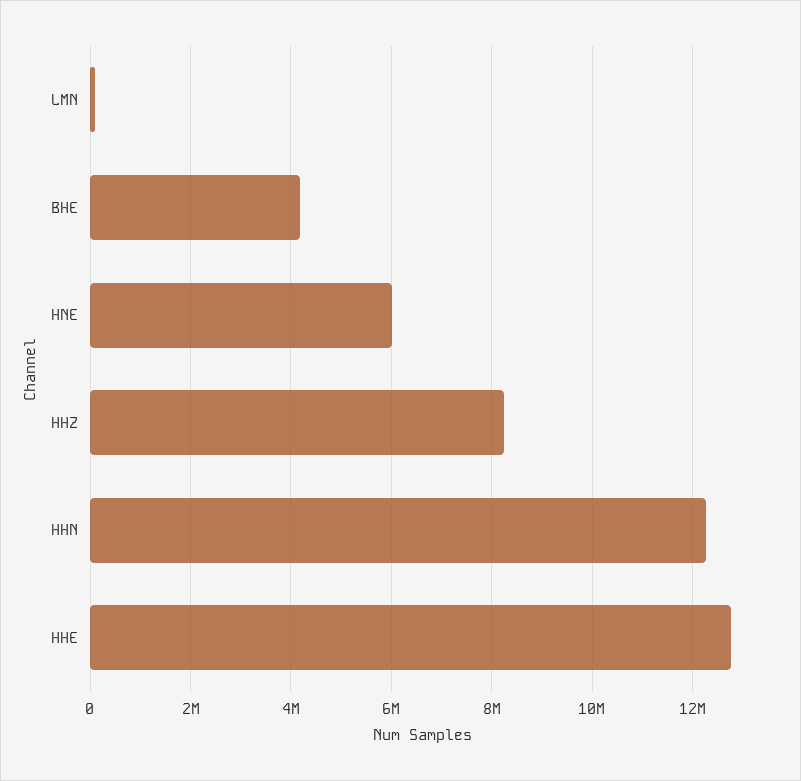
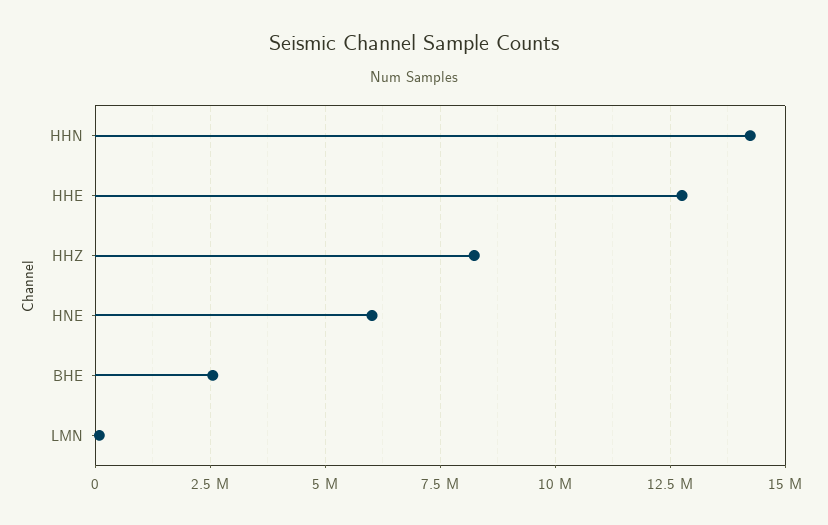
  {
    "LMN": 0,
-   "BHE": 4200000,
+   "BHE": 2500000,
    "HNE": 6000000,
    "HHZ": 8200000,
-   "HHN": 12200000,
+   "HHN": 14250000,
    "HHE": 12800000
  }

